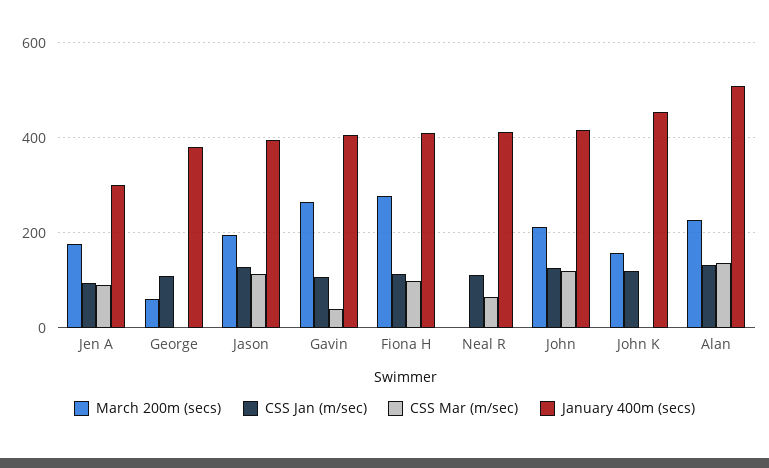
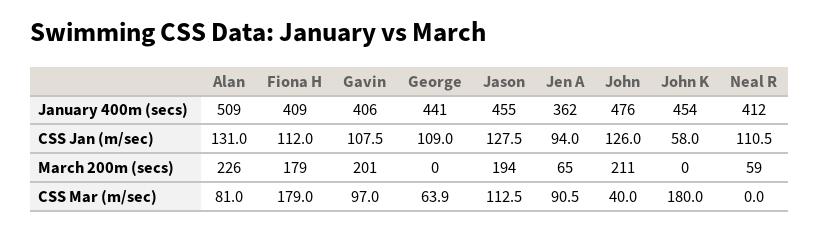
  {
    "March 200m (secs)": {
-     "Jen A": 180,
+     "Jen A": 65,
-     "George": 60,
+     "George": 0,
      "Jason": 194,
-     "Gavin": 260,
+     "Gavin": 201,
-     "Fiona H": 280,
+     "Fiona H": 179,
-     "Neal R": 0,
+     "Neal R": 59,
      "John": 211,
-     "John K": 160,
+     "John K": 0,
      "Alan": 226
    },
    "CSS Jan (m/sec)": {
      "Jen A": 94,
      "George": 109,
      "Jason": 127.5,
      "Gavin": 107.5,
      "Fiona H": 112,
      "Neal R": 110.5,
      "John": 126,
-     "John K": 120,
+     "John K": 58,
      "Alan": 131
    },
    "CSS Mar (m/sec)": {
      "Jen A": 90.5,
-     "George": 0,
+     "George": 63.9,
      "Jason": 112.5,
-     "Gavin": 40,
+     "Gavin": 97,
-     "Fiona H": 100,
+     "Fiona H": 179,
-     "Neal R": 60,
+     "Neal R": 0,
-     "John": 120,
+     "John": 40,
-     "John K": 0,
+     "John K": 180,
-     "Alan": 140
+     "Alan": 81
    },
    "January 400m (secs)": {
-     "Jen A": 300,
+     "Jen A": 362,
-     "George": 380,
+     "George": 441,
-     "Jason": 400,
+     "Jason": 455,
      "Gavin": 406,
      "Fiona H": 409,
      "Neal R": 412,
-     "John": 420,
+     "John": 476,
      "John K": 454,
      "Alan": 509
    }
  }

